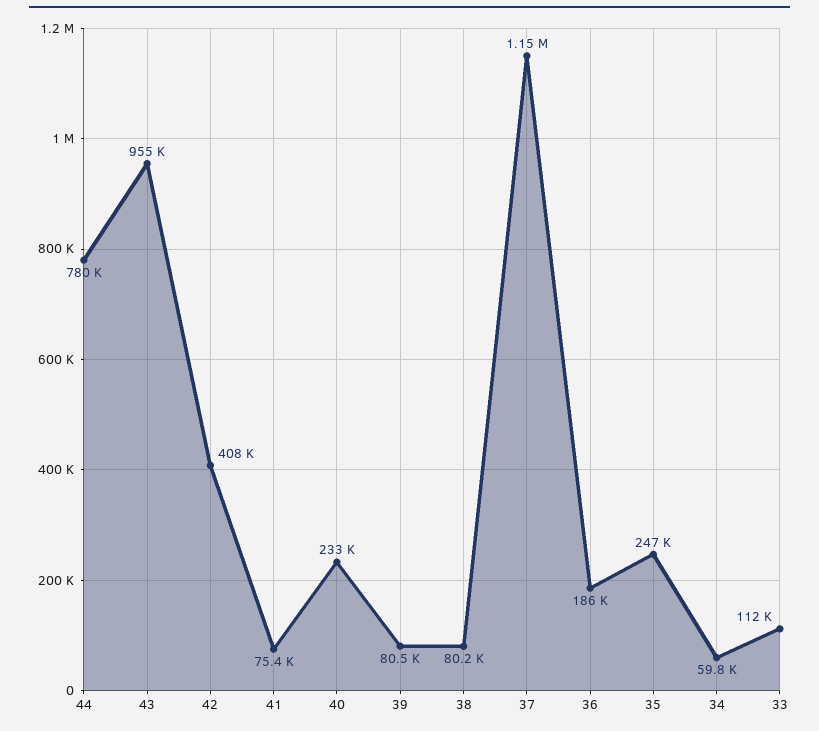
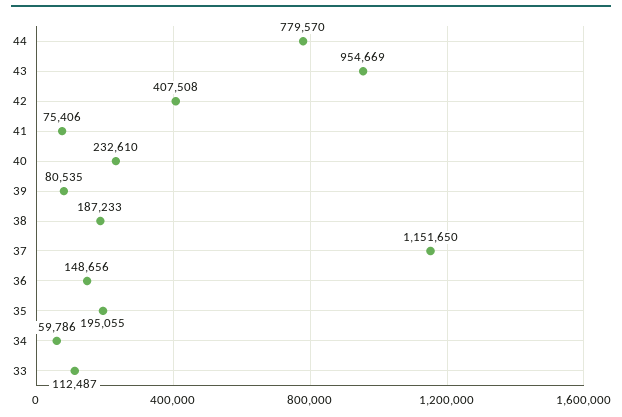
  {
    "44": 779570,
    "43": 954669,
    "42": 407508,
    "41": 75406,
    "40": 232610,
    "39": 80535,
-   "38": 80200,
+   "38": 187233,
    "37": 1151650,
-   "36": 186000,
+   "36": 148656,
-   "35": 247000,
+   "35": 195055,
    "34": 59786,
    "33": 112487
  }

